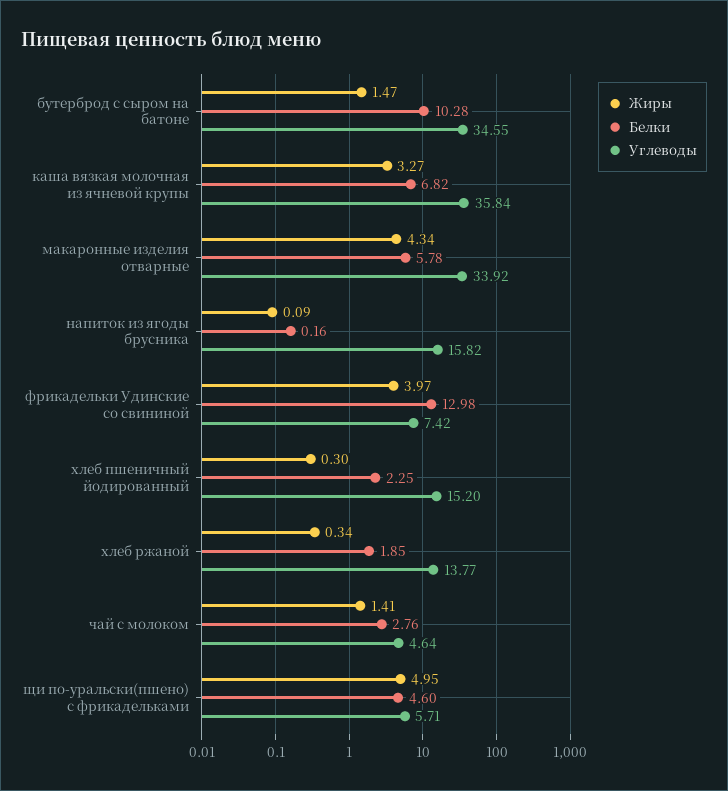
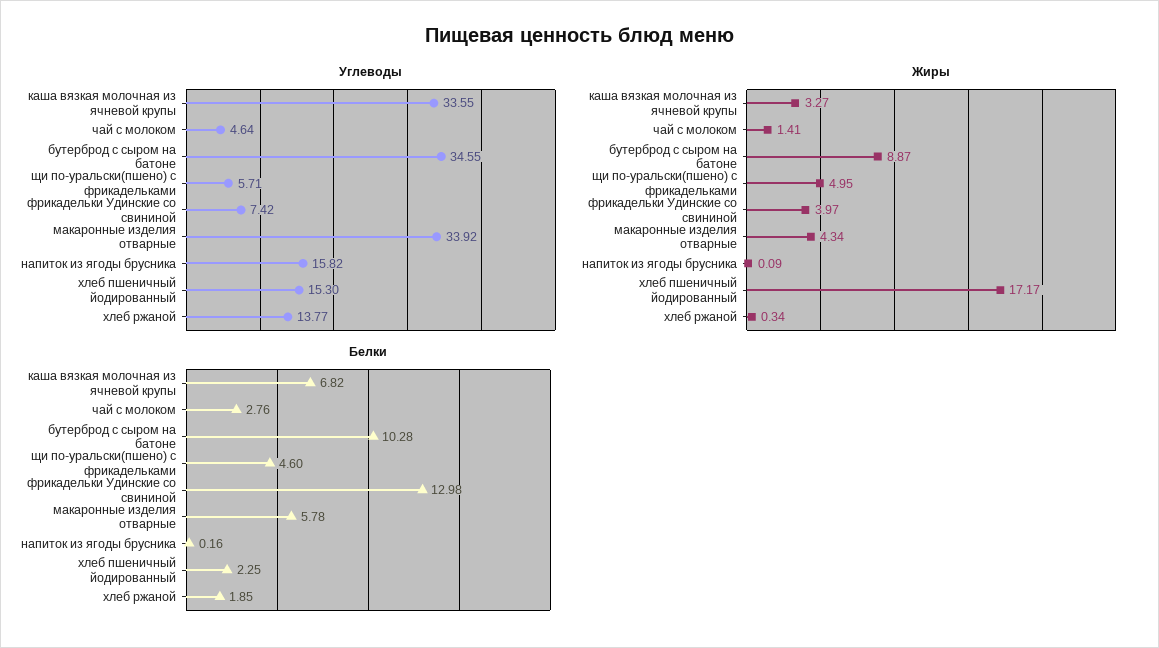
  {
    "Жиры": {
-     "бутерброд с сыром на батоне": 1.47,
+     "бутерброд с сыром на батоне": 8.87,
      "каша вязкая молочная из ячневой крупы": 3.27,
      "макаронные изделия отварные": 4.34,
      "напиток из ягоды брусника": 0.09,
      "фрикадельки Удинские со свининой": 3.97,
-     "хлеб пшеничный йодированный": 0.3,
+     "хлеб пшеничный йодированный": 17.17,
      "хлеб ржаной": 0.34,
      "чай с молоком": 1.41,
      "щи по-уральски(пшено) с фрикадельками": 4.95
    },
    "Белки": {
      "бутерброд с сыром на батоне": 10.28,
      "каша вязкая молочная из ячневой крупы": 6.82,
      "макаронные изделия отварные": 5.78,
      "напиток из ягоды брусника": 0.16,
      "фрикадельки Удинские со свининой": 12.98,
      "хлеб пшеничный йодированный": 2.25,
      "хлеб ржаной": 1.85,
      "чай с молоком": 2.76,
      "щи по-уральски(пшено) с фрикадельками": 4.6
    },
    "Углеводы": {
      "бутерброд с сыром на батоне": 34.55,
-     "каша вязкая молочная из ячневой крупы": 35.84,
+     "каша вязкая молочная из ячневой крупы": 33.55,
      "макаронные изделия отварные": 33.92,
      "напиток из ягоды брусника": 15.82,
      "фрикадельки Удинские со свининой": 7.42,
-     "хлеб пшеничный йодированный": 15.2,
+     "хлеб пшеничный йодированный": 15.3,
      "хлеб ржаной": 13.77,
      "чай с молоком": 4.64,
      "щи по-уральски(пшено) с фрикадельками": 5.71
    }
  }

